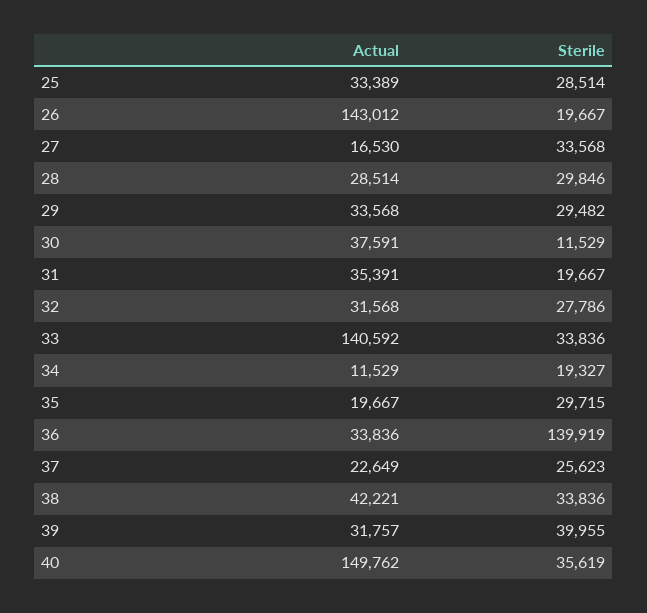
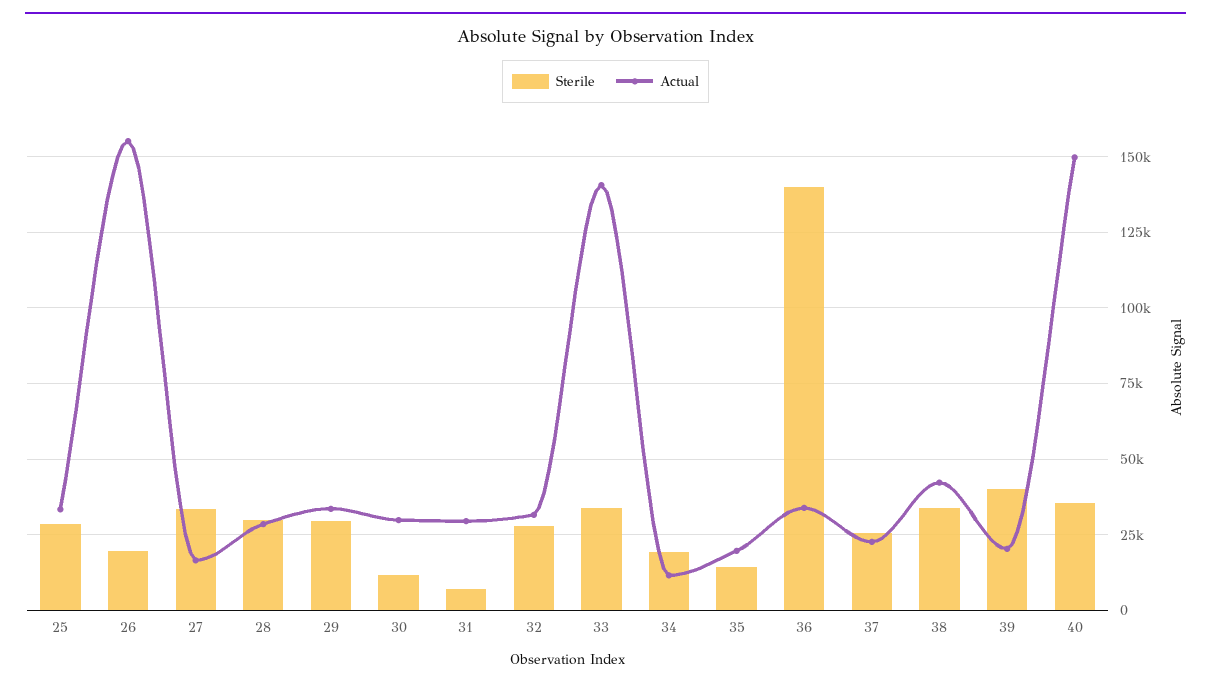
  {
    "Actual": {
      "25": 33389,
-     "26": 143012,
+     "26": 155000,
      "27": 16530,
      "28": 28514,
      "29": 33568,
-     "30": 37591,
+     "30": 30000,
-     "31": 35391,
+     "31": 30000,
      "32": 31568,
      "33": 140592,
      "34": 11529,
      "35": 19667,
      "36": 33836,
      "37": 22649,
      "38": 42221,
-     "39": 31757,
+     "39": 20000,
      "40": 149762
    },
    "Sterile": {
      "25": 28514,
      "26": 19667,
      "27": 33568,
      "28": 29846,
      "29": 29482,
      "30": 11529,
-     "31": 19667,
+     "31": 7500,
      "32": 27786,
      "33": 33836,
      "34": 19327,
-     "35": 29715,
+     "35": 15000,
      "36": 139919,
      "37": 25623,
      "38": 33836,
      "39": 39955,
      "40": 35619
    }
  }

